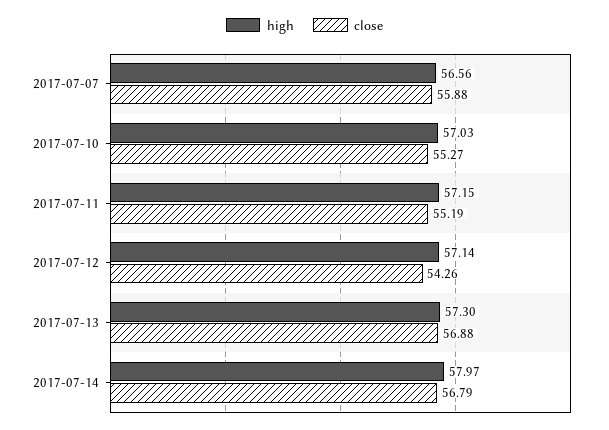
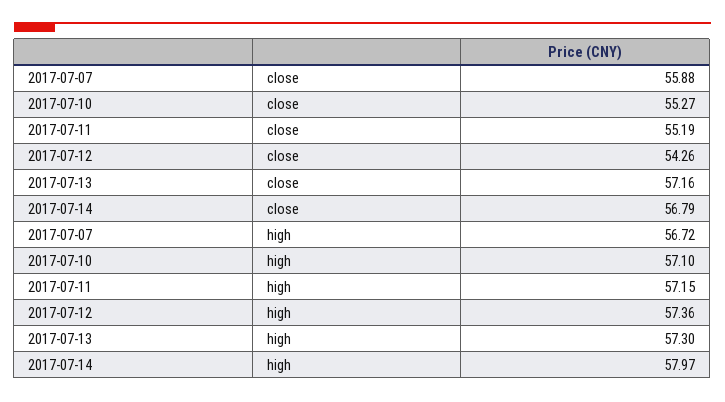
  {
    "high": {
-     "2017-07-07": 56.56,
+     "2017-07-07": 56.72,
-     "2017-07-10": 57.03,
+     "2017-07-10": 57.1,
      "2017-07-11": 57.15,
-     "2017-07-12": 57.14,
+     "2017-07-12": 57.36,
      "2017-07-13": 57.3,
      "2017-07-14": 57.97
    },
    "close": {
      "2017-07-07": 55.88,
      "2017-07-10": 55.27,
      "2017-07-11": 55.19,
      "2017-07-12": 54.26,
-     "2017-07-13": 56.88,
+     "2017-07-13": 57.16,
      "2017-07-14": 56.79
    }
  }

